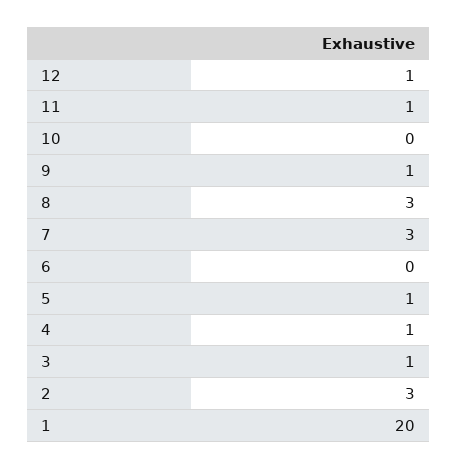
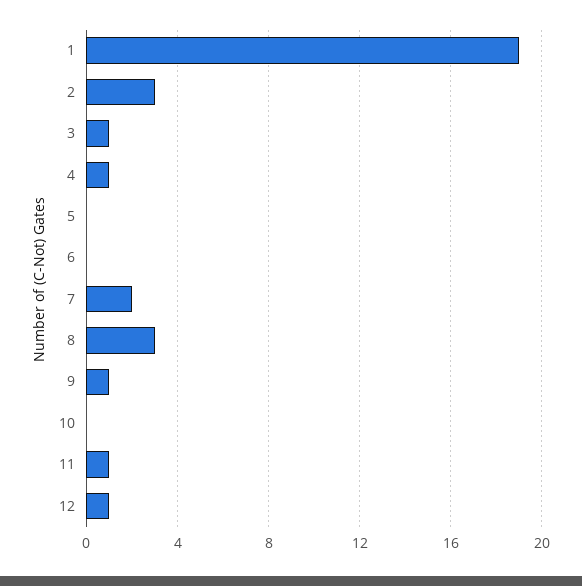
  {
    "12": 1,
    "11": 1,
    "10": 0,
    "9": 1,
    "8": 3,
-   "7": 3,
+   "7": 2,
    "6": 0,
-   "5": 1,
+   "5": 0,
    "4": 1,
    "3": 1,
    "2": 3,
-   "1": 20
+   "1": 19
  }

